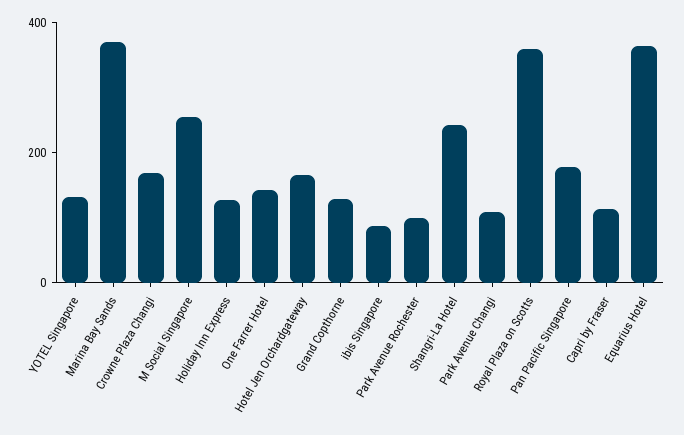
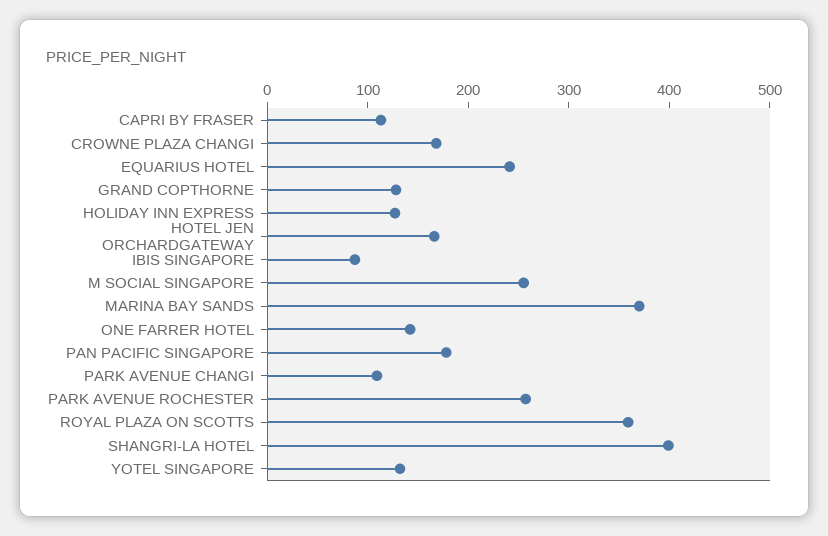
  {
    "YOTEL Singapore": 140,
    "Marina Bay Sands": 380,
    "Crowne Plaza Changi": 160,
    "M Social Singapore": 260,
    "Holiday Inn Express": 120,
    "One Farrer Hotel": 140,
    "Hotel Jen Orchardgateway": 160,
    "Grand Copthorne": 120,
    "ibis Singapore": 80,
-   "Park Avenue Rochester": 100,
+   "Park Avenue Rochester": 260,
-   "Shangri-La Hotel": 250,
+   "Shangri-La Hotel": 400,
    "Park Avenue Changi": 100,
    "Royal Plaza on Scotts": 360,
    "Pan Pacific Singapore": 180,
    "Capri by Fraser": 120,
-   "Equarius Hotel": 350
+   "Equarius Hotel": 240
  }

